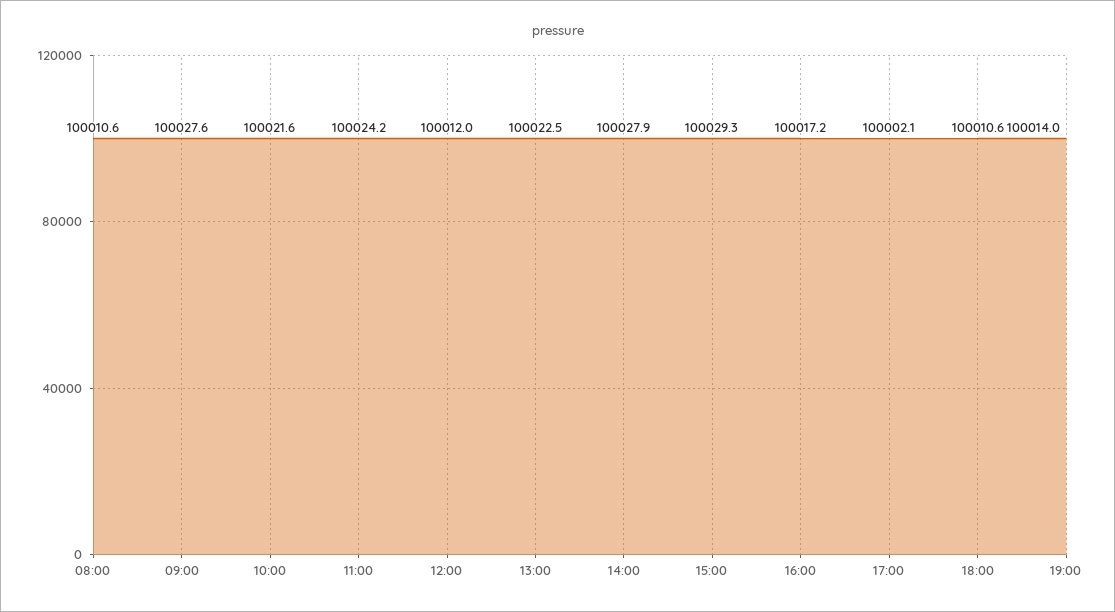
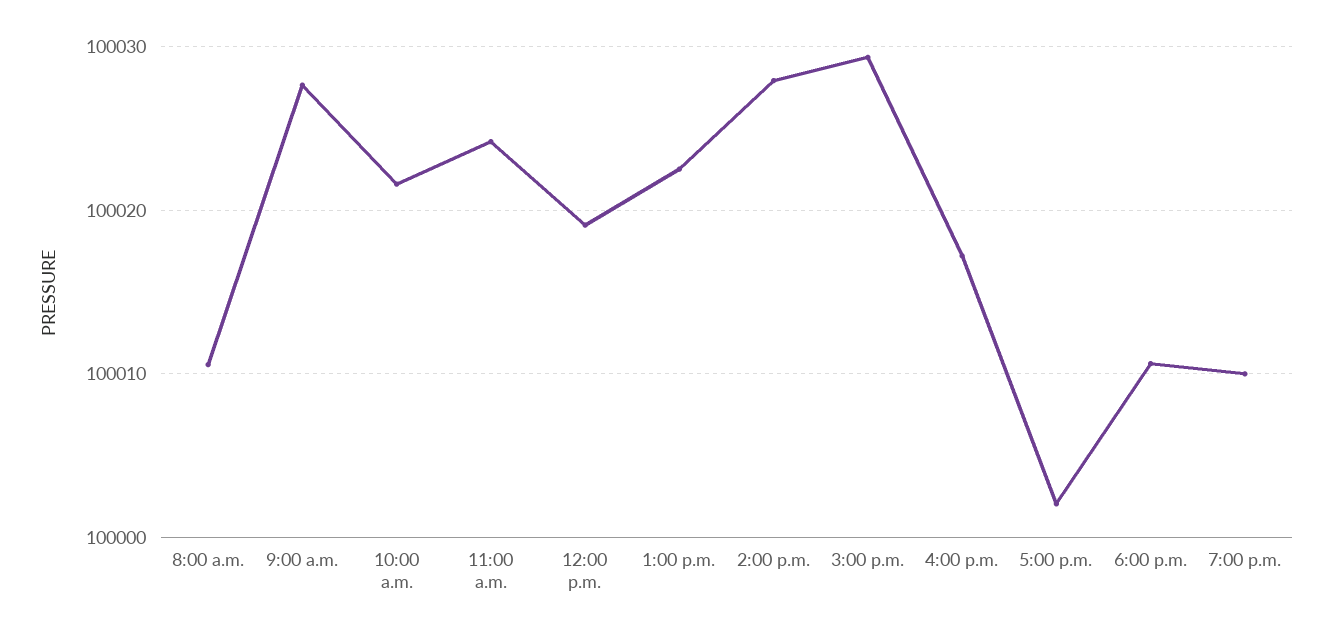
  {
    "08:00": 100010.6,
    "09:00": 100027.6,
    "10:00": 100021.6,
    "11:00": 100024.2,
-   "12:00": 100012,
+   "12:00": 100019,
    "13:00": 100022.5,
    "14:00": 100027.9,
    "15:00": 100029.3,
    "16:00": 100017.2,
    "17:00": 100002.1,
    "18:00": 100010.6,
-   "19:00": 100014
+   "19:00": 100010
  }

